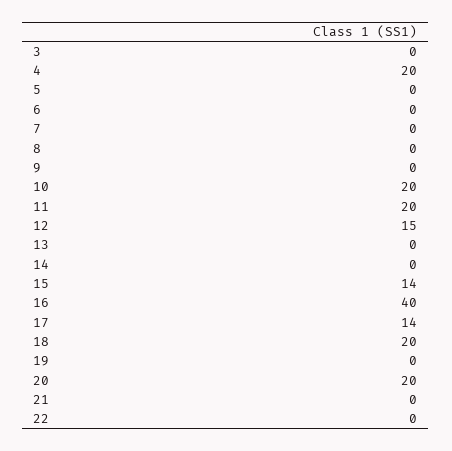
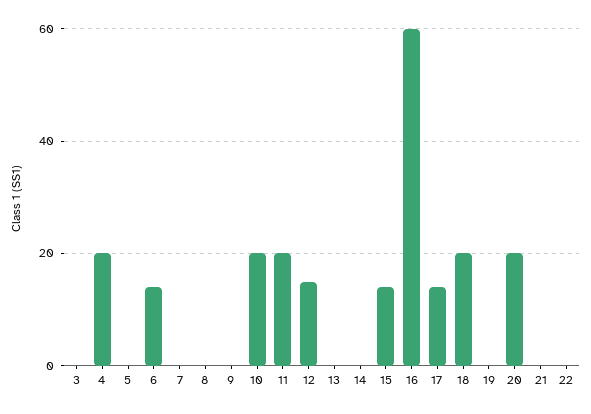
  {
    "3": 0,
    "4": 20,
    "5": 0,
-   "6": 0,
+   "6": 15,
    "7": 0,
    "8": 0,
    "9": 0,
    "10": 20,
    "11": 20,
    "12": 15,
    "13": 0,
    "14": 0,
    "15": 14,
-   "16": 40,
+   "16": 60,
    "17": 14,
    "18": 20,
    "19": 0,
    "20": 20,
    "21": 0,
    "22": 0
  }

